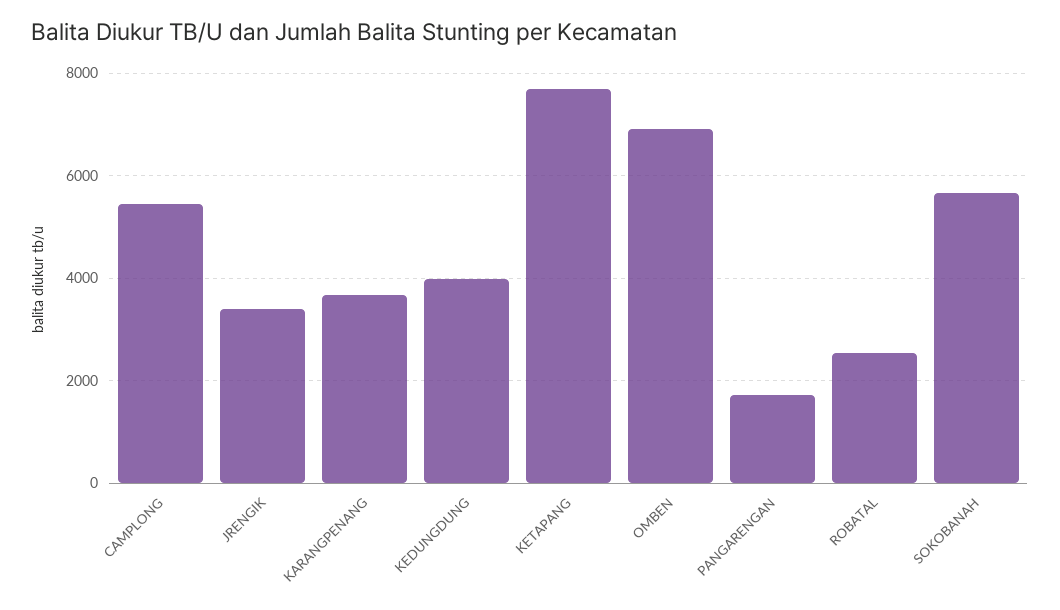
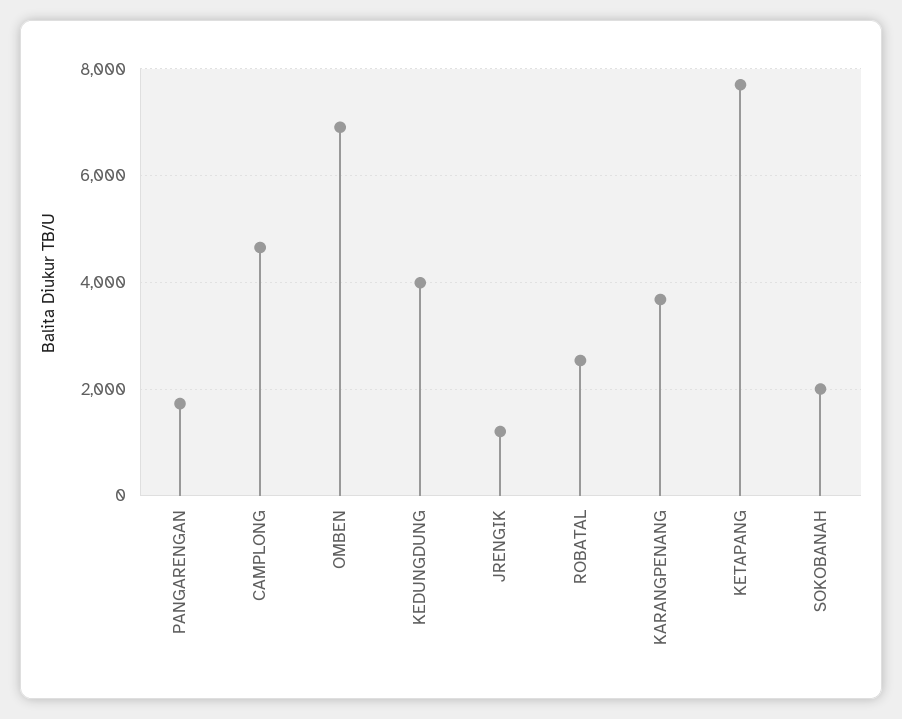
  {
-   "CAMPLONG": 5400,
+   "CAMPLONG": 4600,
-   "JRENGIK": 3400,
+   "JRENGIK": 1200,
    "KARANGPENANG": 3600,
    "KEDUNGDUNG": 4000,
    "KETAPANG": 7800,
    "OMBEN": 7000,
    "PANGARENGAN": 1800,
    "ROBATAL": 2600,
-   "SOKOBANAH": 5600
+   "SOKOBANAH": 2000
  }

